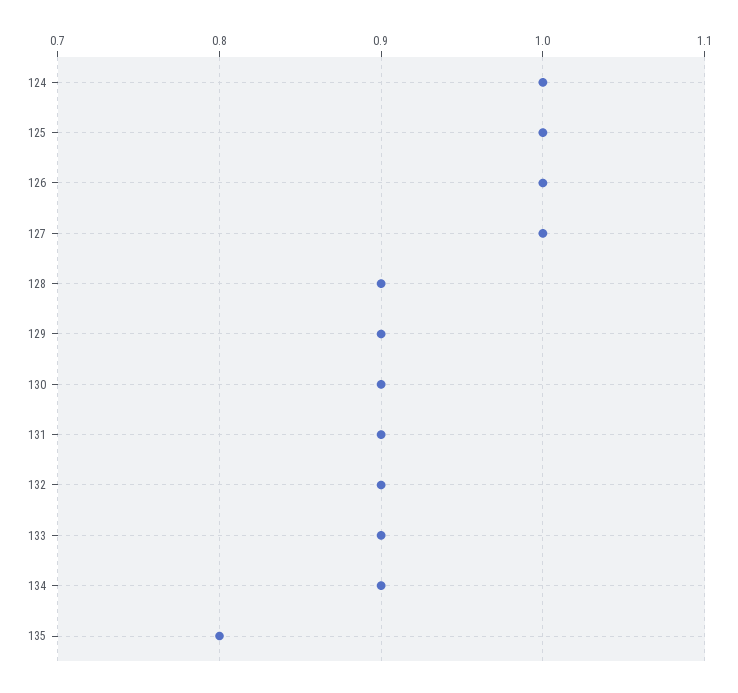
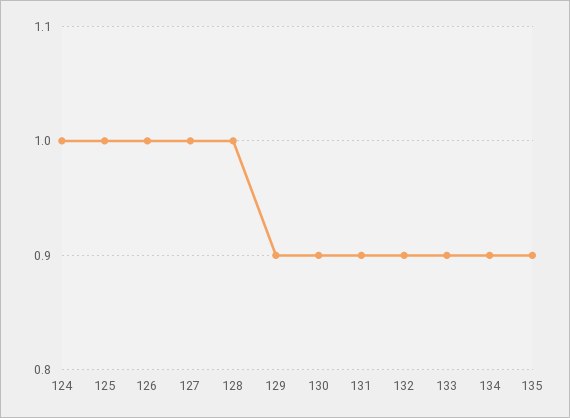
  {
    "124": 1,
    "125": 1,
    "126": 1,
    "127": 1,
-   "128": 0.9,
+   "128": 1,
    "129": 0.9,
    "130": 0.9,
    "131": 0.9,
    "132": 0.9,
    "133": 0.9,
    "134": 0.9,
-   "135": 0.8
+   "135": 0.9
  }

